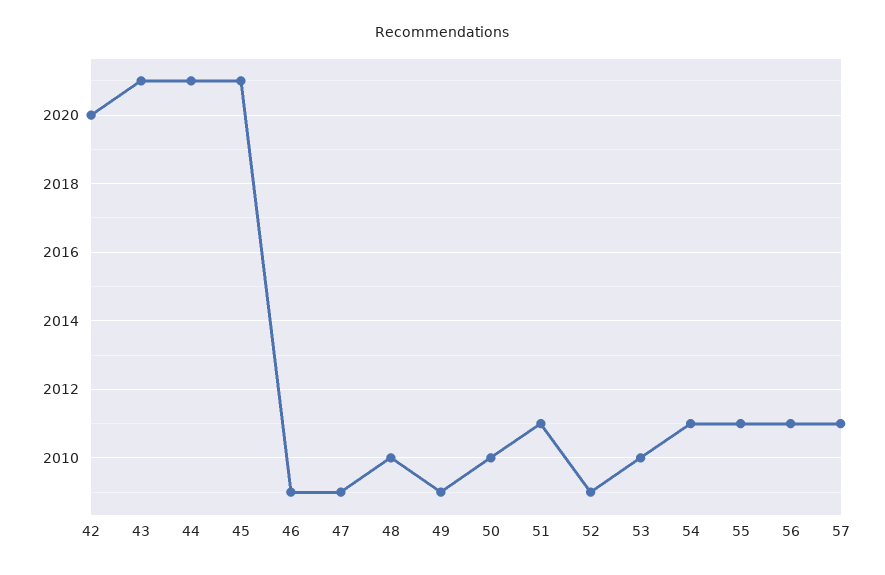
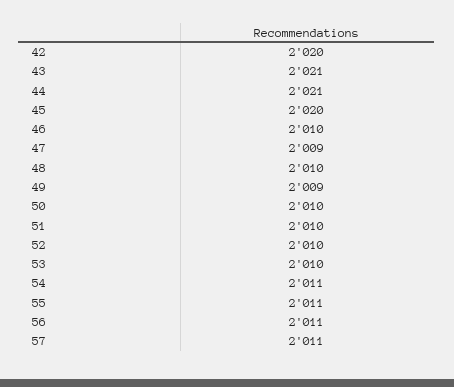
  {
    "42": 2020,
    "43": 2021,
    "44": 2021,
-   "45": 2021,
+   "45": 2020,
-   "46": 2009,
+   "46": 2010,
    "47": 2009,
    "48": 2010,
    "49": 2009,
    "50": 2010,
-   "51": 2011,
+   "51": 2010,
-   "52": 2009,
+   "52": 2010,
    "53": 2010,
    "54": 2011,
    "55": 2011,
    "56": 2011,
    "57": 2011
  }

